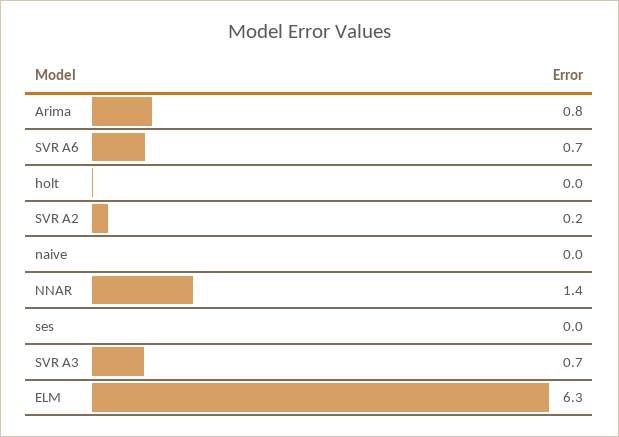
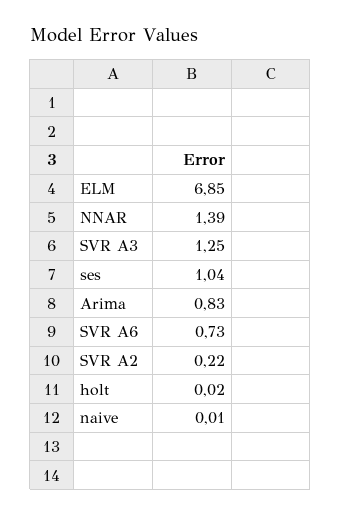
  {
    "Arima": 0.83,
    "SVR A6": 0.73,
    "holt": 0.02,
    "SVR A2": 0.22,
    "naive": 0.01,
    "NNAR": 1.39,
-   "ses": 0,
+   "ses": 1.04,
-   "SVR A3": 0.7,
+   "SVR A3": 1.25,
-   "ELM": 6.3
+   "ELM": 6.85
  }

